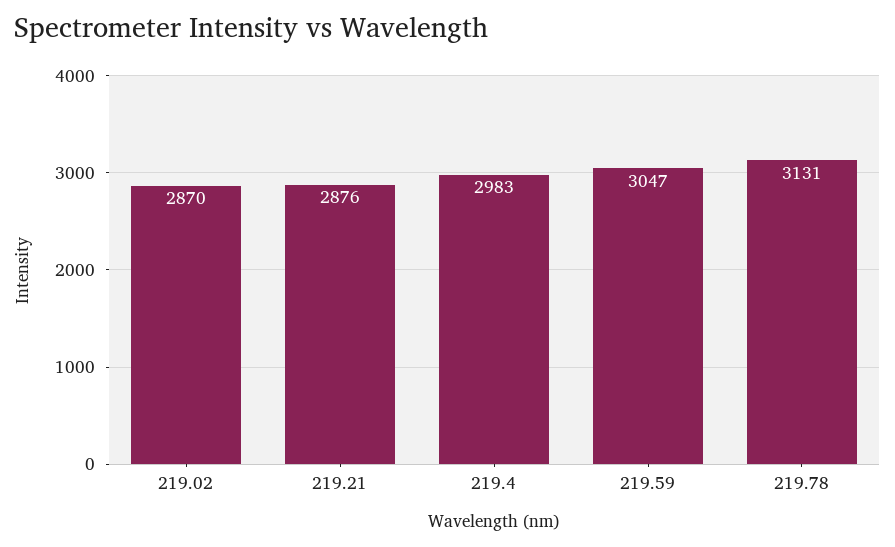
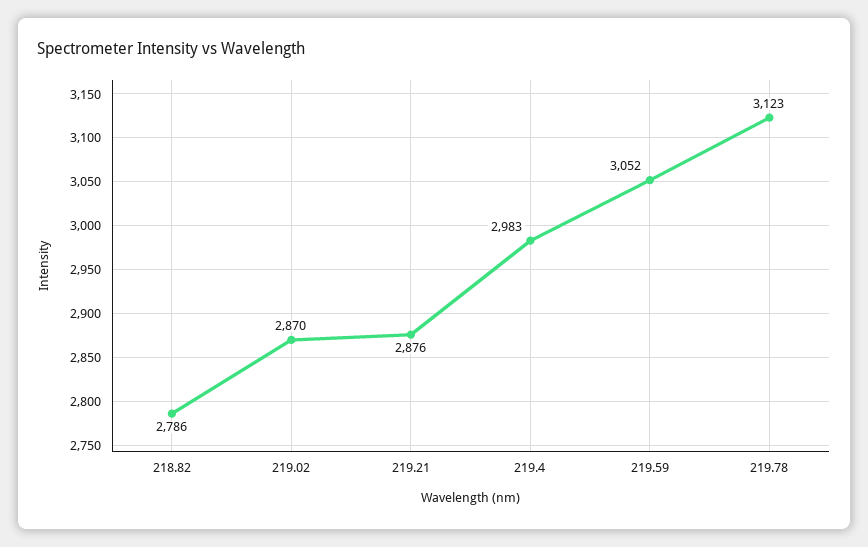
  {
    "219.02": 2870,
    "219.21": 2876,
    "219.4": 2983,
-   "219.59": 3047,
+   "219.59": 3052,
-   "219.78": 3131
+   "219.78": 3123,
+   "218.82": 2786
  }

